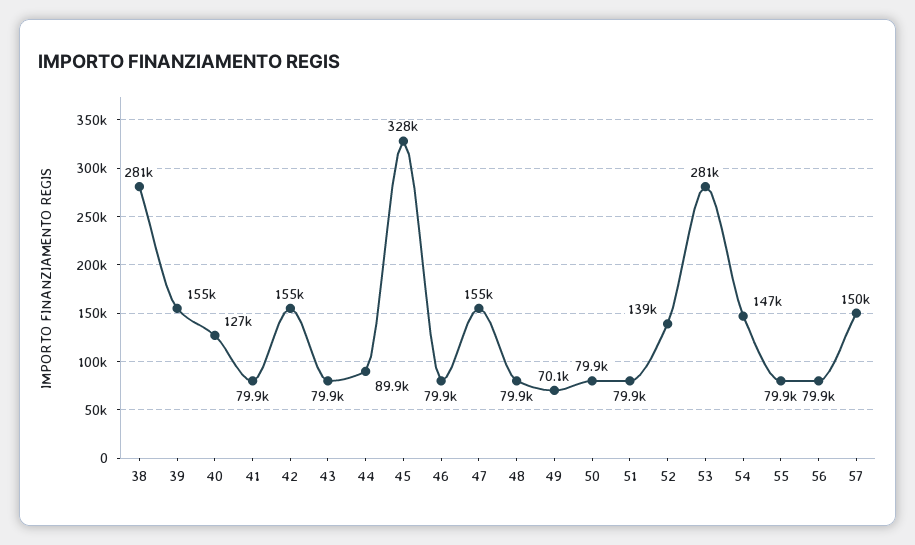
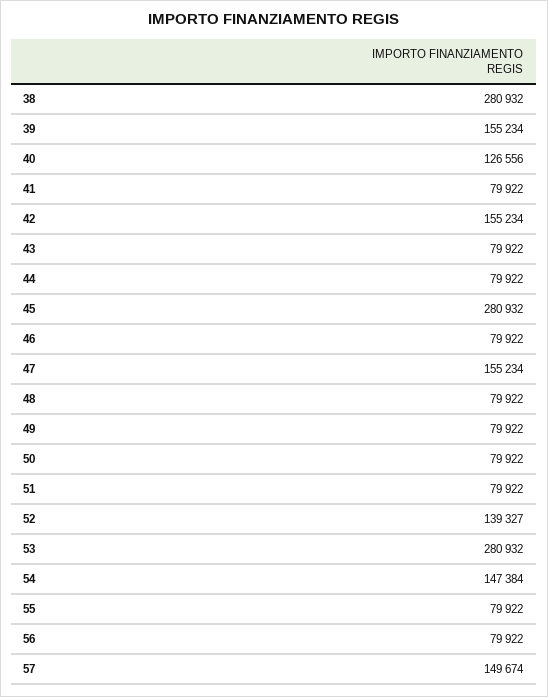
  {
    "38": 280932,
    "39": 155234,
    "40": 126556,
    "41": 79922,
    "42": 155234,
    "43": 79922,
-   "44": 89900,
+   "44": 79922,
-   "45": 328000,
+   "45": 280932,
    "46": 79922,
    "47": 155234,
    "48": 79922,
-   "49": 70100,
+   "49": 79922,
    "50": 79922,
    "51": 79922,
    "52": 139327,
    "53": 280932,
    "54": 147384,
    "55": 79922,
    "56": 79922,
    "57": 149674
  }

